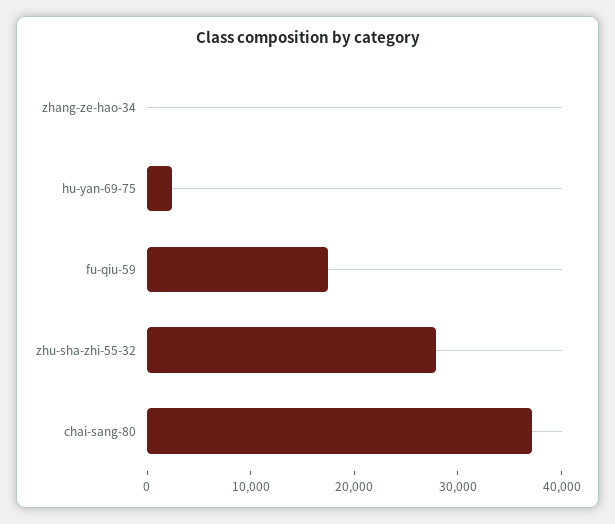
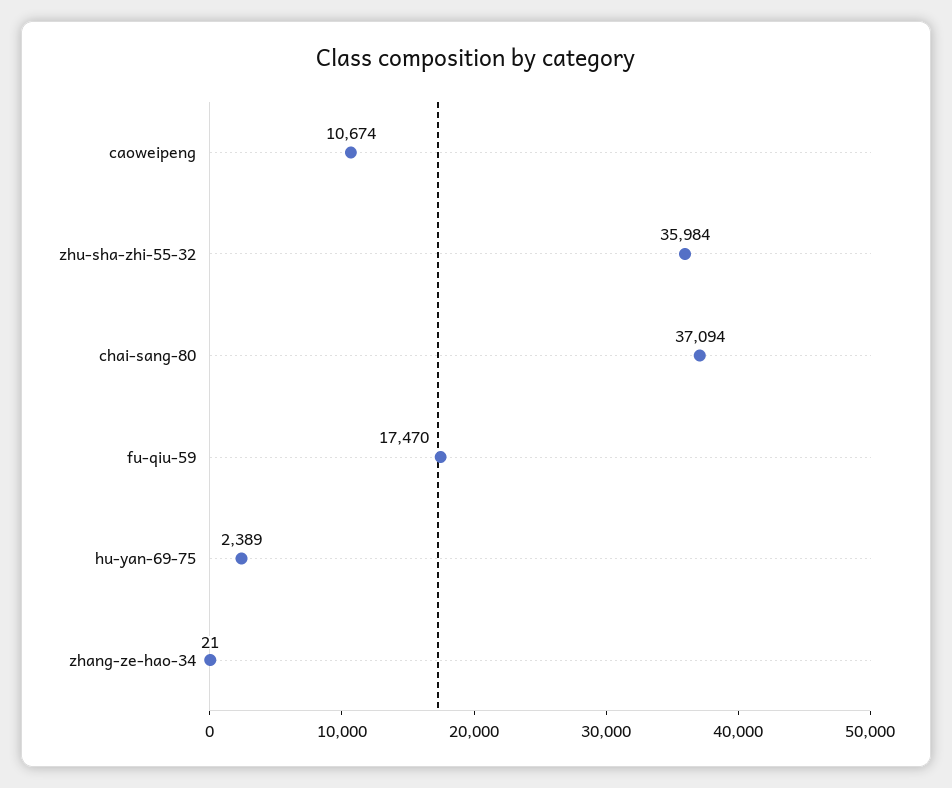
  {
    "zhang-ze-hao-34": 21,
    "hu-yan-69-75": 2389,
    "fu-qiu-59": 17470,
-   "zhu-sha-zhi-55-32": 28000,
+   "zhu-sha-zhi-55-32": 35984,
-   "chai-sang-80": 37094
+   "chai-sang-80": 37094,
+   "caoweipeng": 10674
  }

